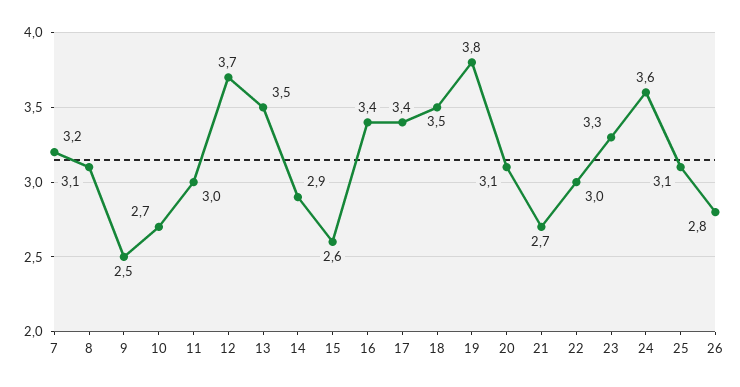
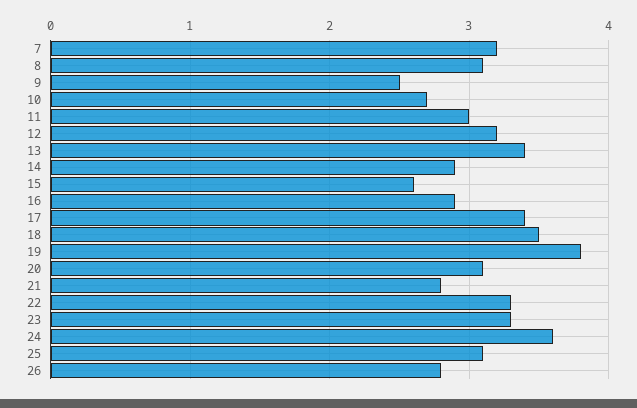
  {
    "7": 3.2,
    "8": 3.1,
    "9": 2.5,
    "10": 2.7,
    "11": 3,
-   "12": 3.7,
+   "12": 3.2,
-   "13": 3.5,
+   "13": 3.4,
    "14": 2.9,
    "15": 2.6,
-   "16": 3.4,
+   "16": 2.9,
    "17": 3.4,
    "18": 3.5,
    "19": 3.8,
    "20": 3.1,
-   "21": 2.7,
+   "21": 2.8,
-   "22": 3,
+   "22": 3.3,
    "23": 3.3,
    "24": 3.6,
    "25": 3.1,
    "26": 2.8
  }

